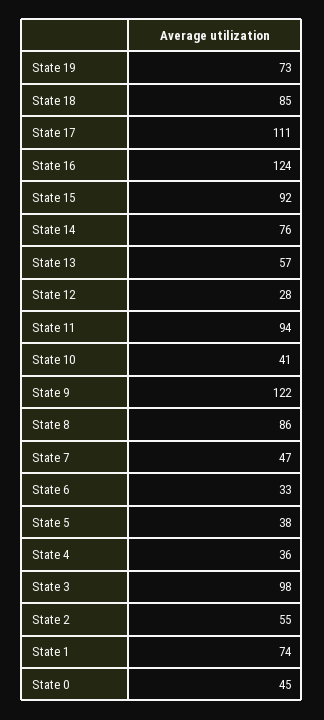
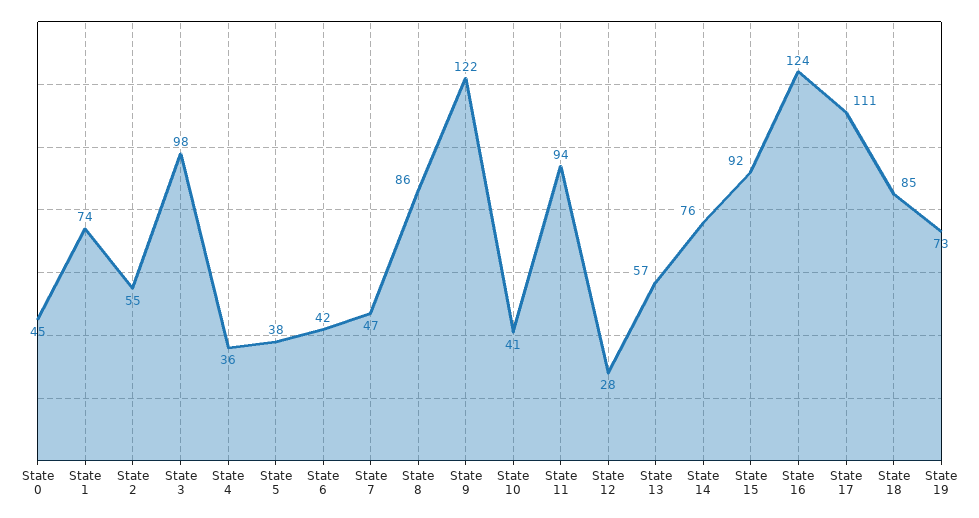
  {
    "State 19": 73,
    "State 18": 85,
    "State 17": 111,
    "State 16": 124,
    "State 15": 92,
    "State 14": 76,
    "State 13": 57,
    "State 12": 28,
    "State 11": 94,
    "State 10": 41,
    "State 9": 122,
    "State 8": 86,
    "State 7": 47,
-   "State 6": 33,
+   "State 6": 42,
    "State 5": 38,
    "State 4": 36,
    "State 3": 98,
    "State 2": 55,
    "State 1": 74,
    "State 0": 45
  }

